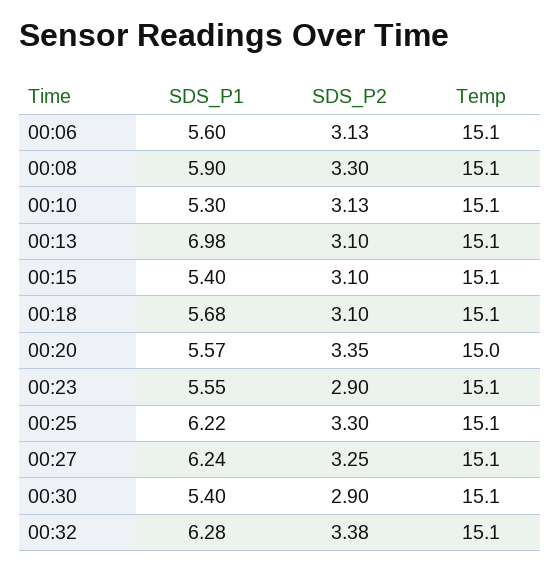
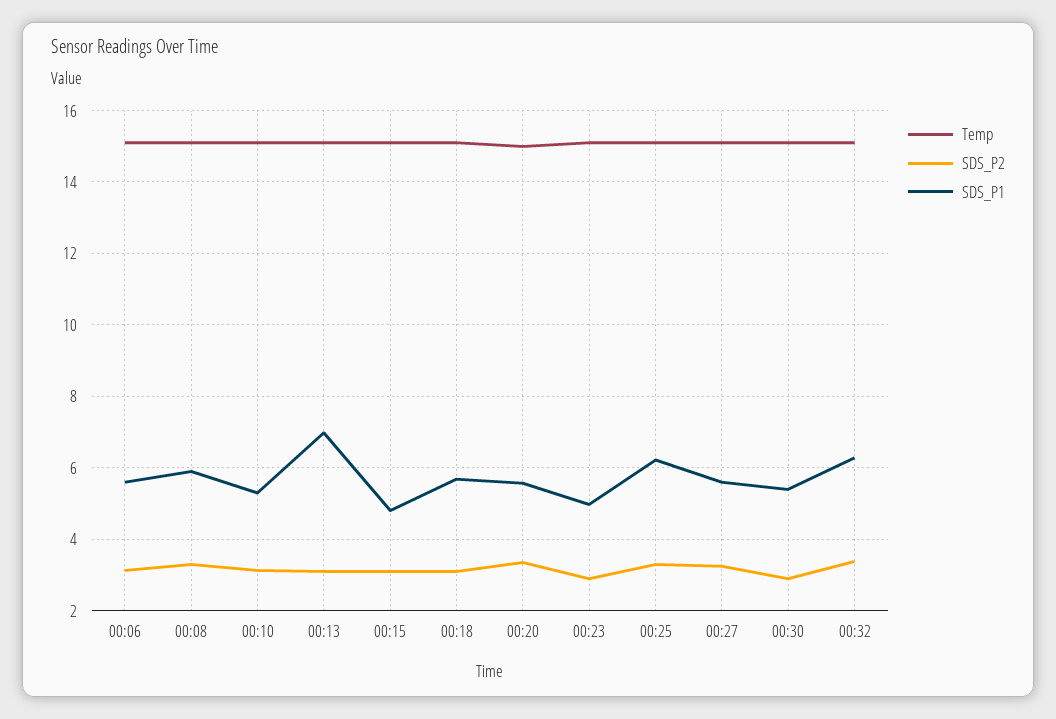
  {
    "SDS_P1": {
      "00:06": 5.6,
      "00:08": 5.9,
      "00:10": 5.3,
      "00:13": 6.98,
-     "00:15": 5.4,
+     "00:15": 4.8,
      "00:18": 5.68,
      "00:20": 5.57,
-     "00:23": 5.55,
+     "00:23": 5,
      "00:25": 6.22,
-     "00:27": 6.24,
+     "00:27": 5.6,
      "00:30": 5.4,
      "00:32": 6.28
    },
    "SDS_P2": {
      "00:06": 3.13,
      "00:08": 3.3,
      "00:10": 3.13,
      "00:13": 3.1,
      "00:15": 3.1,
      "00:18": 3.1,
      "00:20": 3.35,
      "00:23": 2.9,
      "00:25": 3.3,
      "00:27": 3.25,
      "00:30": 2.9,
      "00:32": 3.38
    },
    "Temp": {
      "00:06": 15.1,
      "00:08": 15.1,
      "00:10": 15.1,
      "00:13": 15.1,
      "00:15": 15.1,
      "00:18": 15.1,
      "00:20": 15,
      "00:23": 15.1,
      "00:25": 15.1,
      "00:27": 15.1,
      "00:30": 15.1,
      "00:32": 15.1
    }
  }

